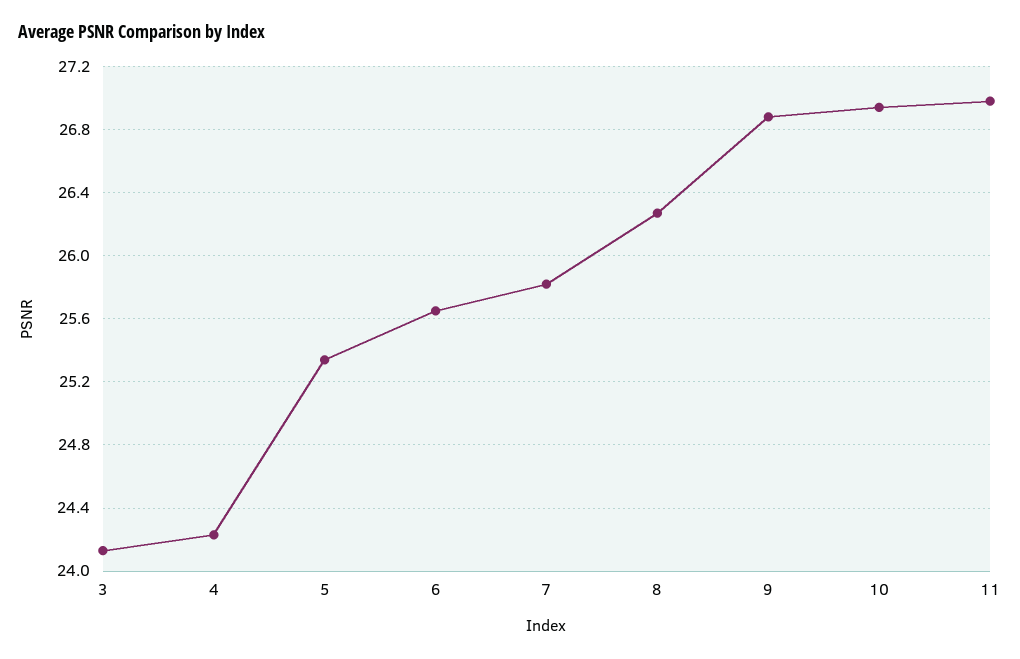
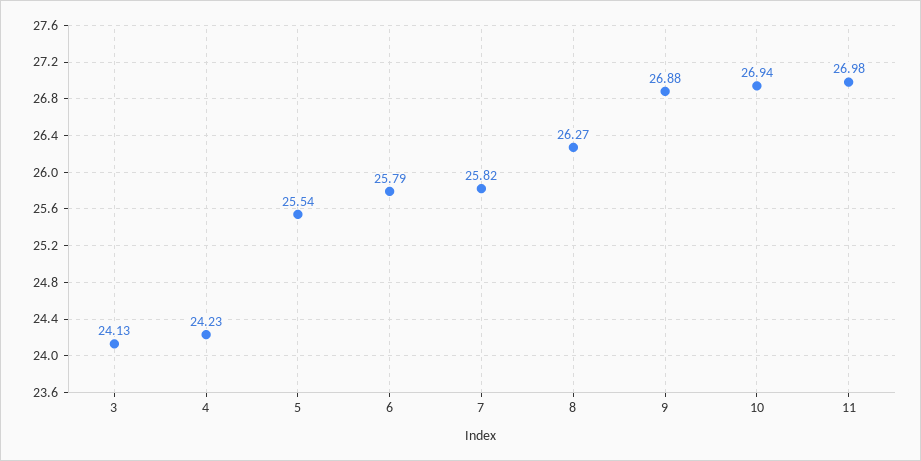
  {
    "3": 24.13,
    "4": 24.23,
-   "5": 25.35,
+   "5": 25.54,
-   "6": 25.65,
+   "6": 25.79,
    "7": 25.82,
    "8": 26.27,
    "9": 26.88,
    "10": 26.94,
    "11": 26.98
  }

